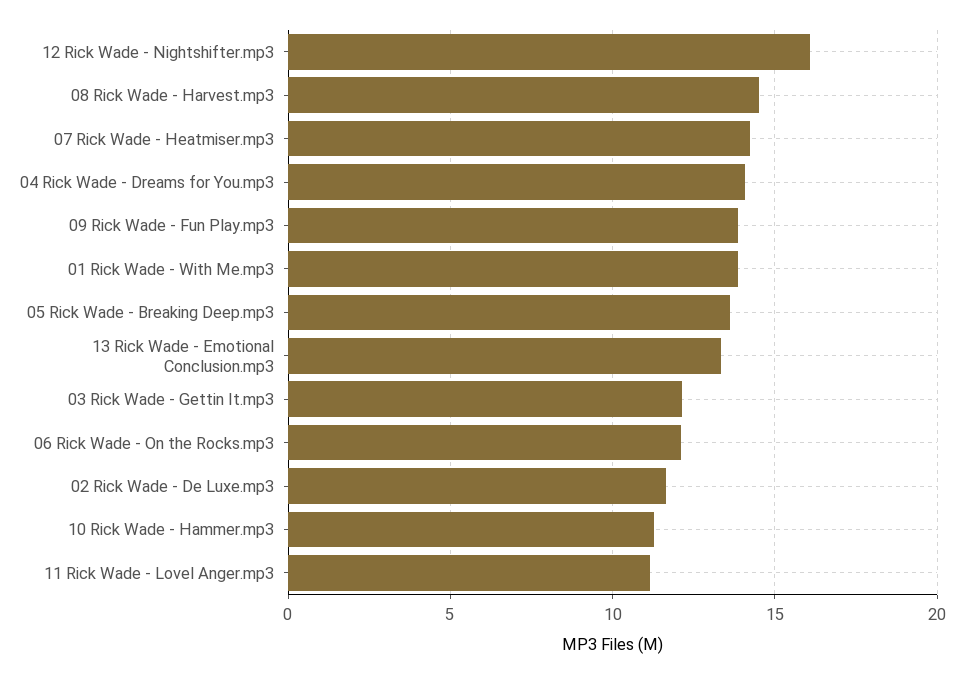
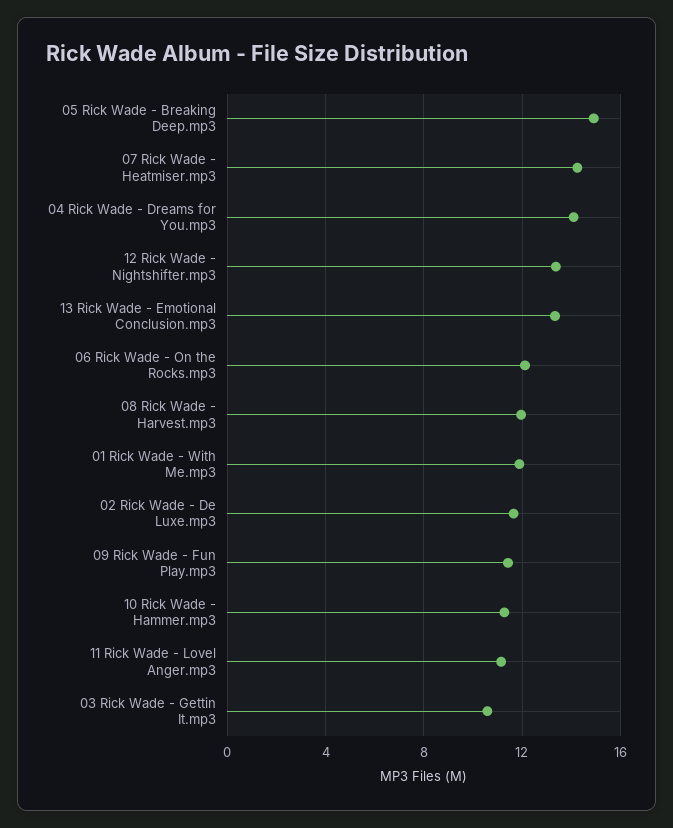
  {
-   "12 Rick Wade - Nightshifter.mp3": 16,
+   "12 Rick Wade - Nightshifter.mp3": 13.5,
-   "08 Rick Wade - Harvest.mp3": 14.5,
+   "08 Rick Wade - Harvest.mp3": 12,
    "07 Rick Wade - Heatmiser.mp3": 14,
    "04 Rick Wade - Dreams for You.mp3": 14,
-   "09 Rick Wade - Fun Play.mp3": 14,
+   "09 Rick Wade - Fun Play.mp3": 11.5,
-   "01 Rick Wade - With Me.mp3": 14,
+   "01 Rick Wade - With Me.mp3": 12,
-   "05 Rick Wade - Breaking Deep.mp3": 13.5,
+   "05 Rick Wade - Breaking Deep.mp3": 15,
    "13 Rick Wade - Emotional Conclusion.mp3": 13.5,
-   "03 Rick Wade - Gettin It.mp3": 12,
+   "03 Rick Wade - Gettin It.mp3": 10.5,
    "06 Rick Wade - On the Rocks.mp3": 12,
    "02 Rick Wade - De Luxe.mp3": 11.5,
    "10 Rick Wade - Hammer.mp3": 11.5,
    "11 Rick Wade - Lovel Anger.mp3": 11
  }

